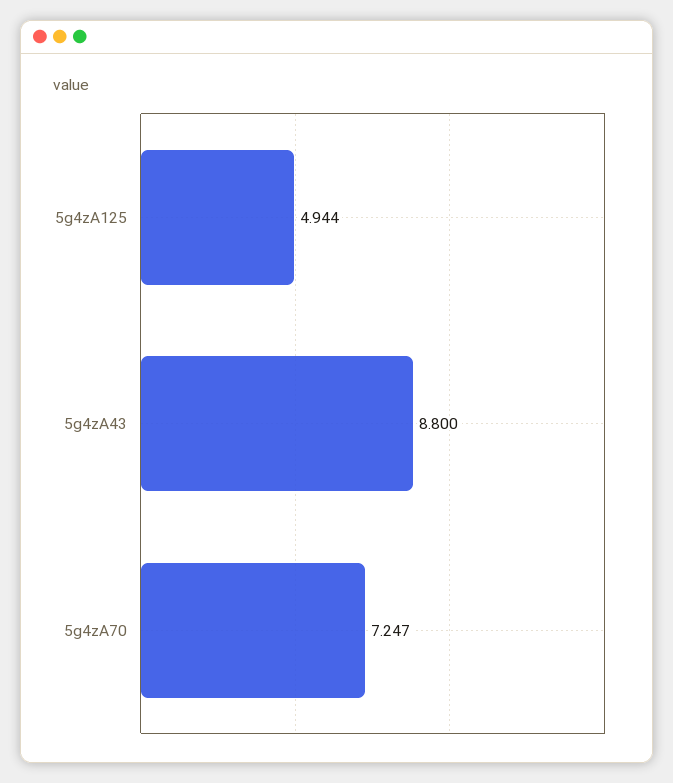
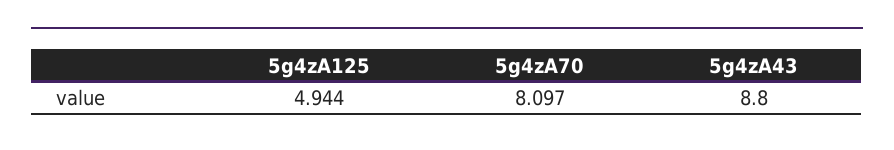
  {
    "5g4zA125": 4.944,
    "5g4zA43": 8.8,
-   "5g4zA70": 7.247
+   "5g4zA70": 8.097
  }

